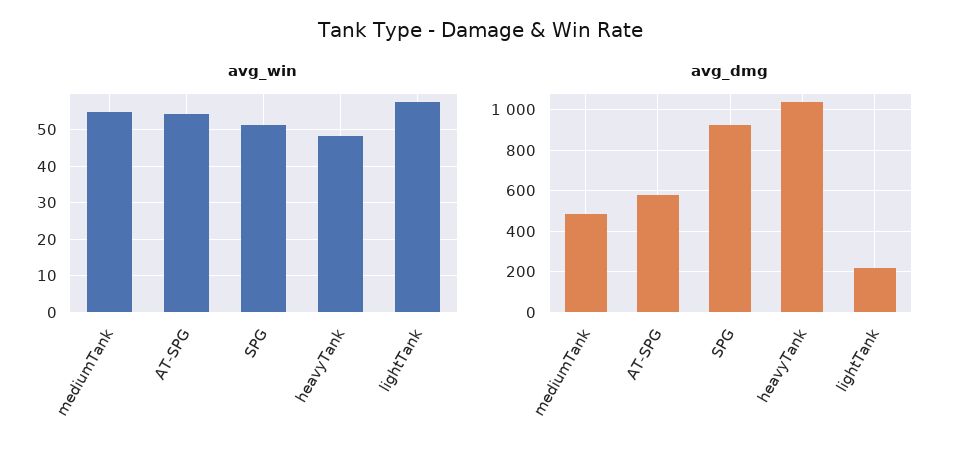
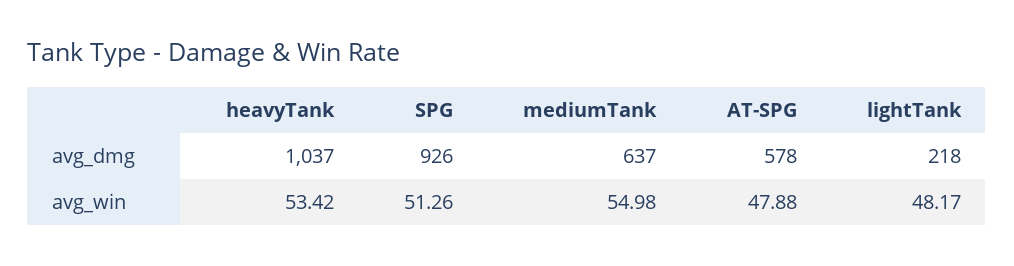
  {
    "avg_win": {
      "mediumTank": 54.98,
-     "AT-SPG": 54,
+     "AT-SPG": 47.88,
      "SPG": 51.26,
-     "heavyTank": 48,
+     "heavyTank": 53.42,
-     "lightTank": 58
+     "lightTank": 48.17
    },
    "avg_dmg": {
-     "mediumTank": 500,
+     "mediumTank": 637,
      "AT-SPG": 578,
      "SPG": 926,
      "heavyTank": 1037,
      "lightTank": 218
    }
  }

